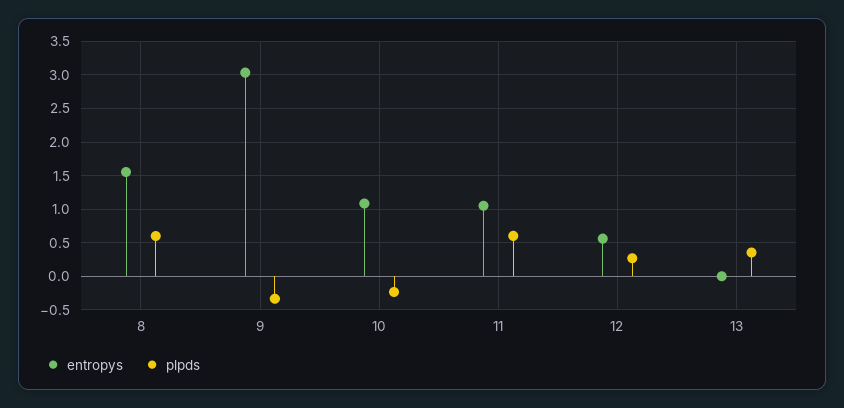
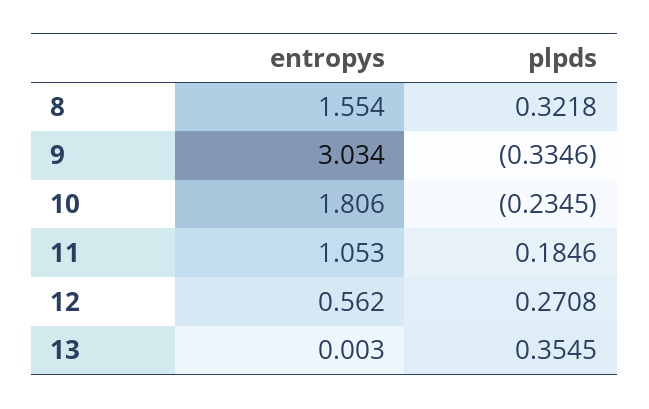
  {
    "entropys": {
      "8": 1.554,
      "9": 3.034,
-     "10": 1.1,
+     "10": 1.806,
      "11": 1.053,
      "12": 0.562,
      "13": 0.003
    },
    "plpds": {
-     "8": 0.6,
+     "8": 0.3218,
      "9": -0.3346,
      "10": -0.2345,
-     "11": 0.6,
+     "11": 0.1846,
      "12": 0.2708,
      "13": 0.3545
    }
  }

